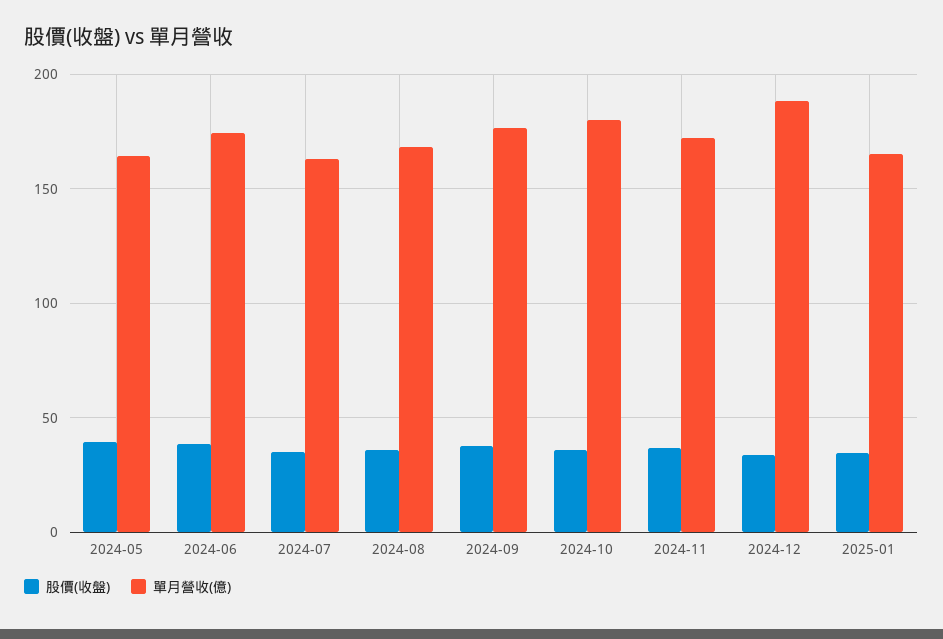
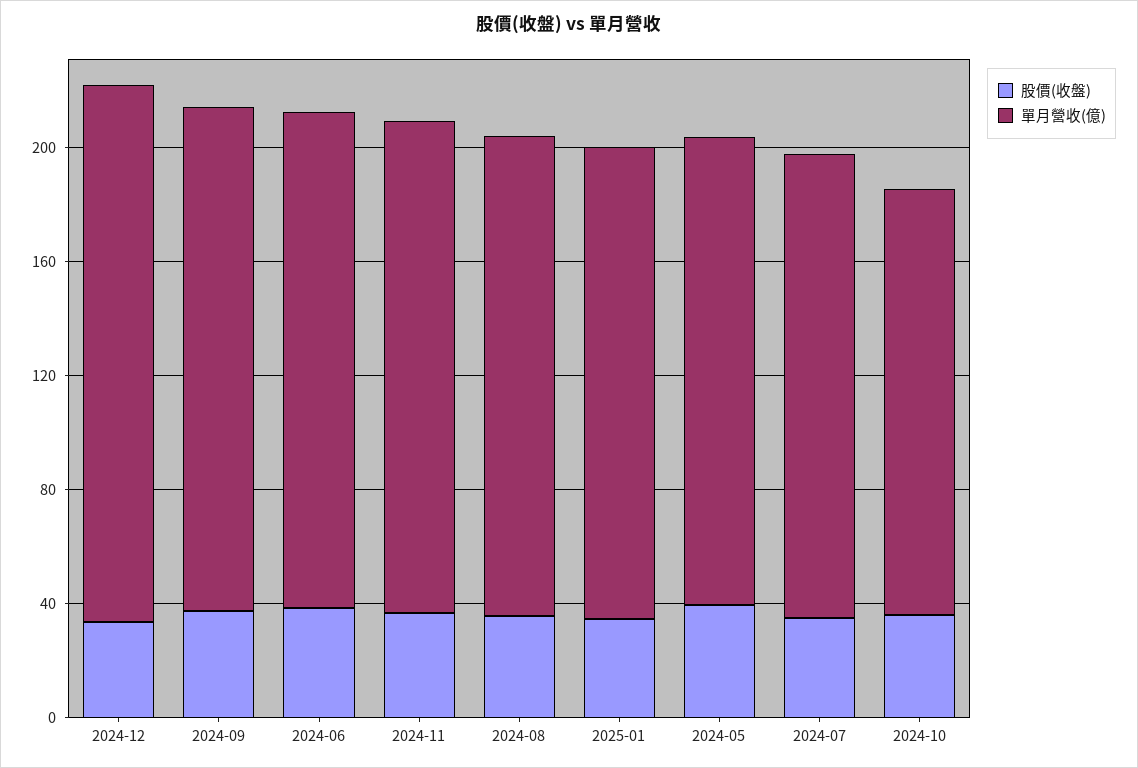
  {
    "股價(收盤)": {
      "2024-05": 40,
      "2024-06": 40,
      "2024-07": 35,
      "2024-08": 35,
      "2024-09": 40,
      "2024-10": 35,
      "2024-11": 35,
      "2024-12": 35,
      "2025-01": 35
    },
    "單月營收(億)": {
      "2024-05": 165,
      "2024-06": 175,
      "2024-07": 165,
      "2024-08": 170,
      "2024-09": 175,
-     "2024-10": 180,
+     "2024-10": 150,
      "2024-11": 170,
      "2024-12": 190,
      "2025-01": 165
    }
  }

